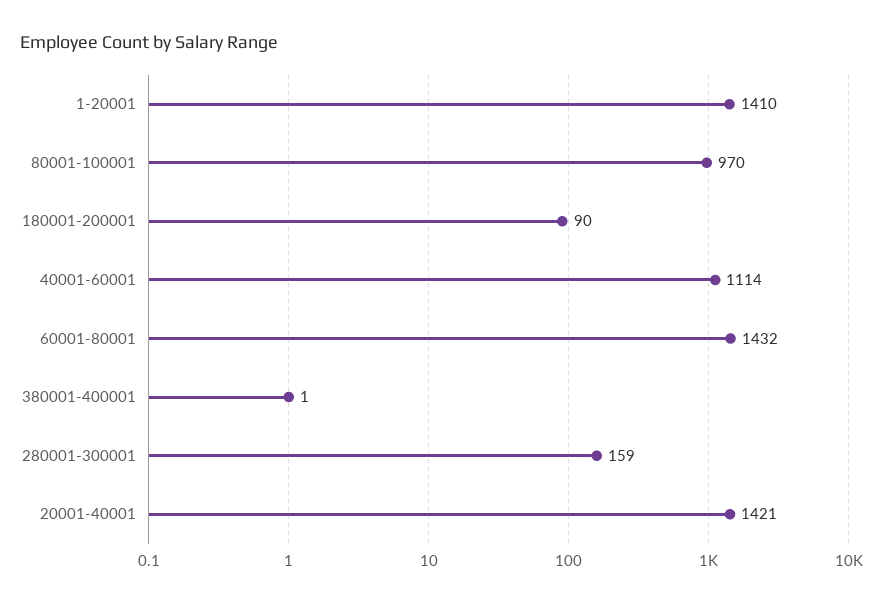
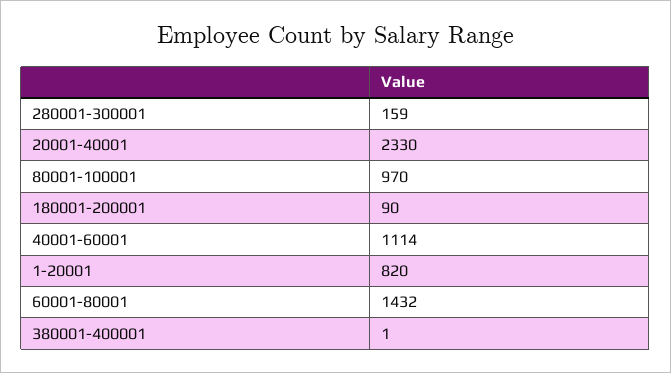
  {
-   "1-20001": 1410,
+   "1-20001": 820,
    "80001-100001": 970,
    "180001-200001": 90,
    "40001-60001": 1114,
    "60001-80001": 1432,
    "380001-400001": 1,
    "280001-300001": 159,
-   "20001-40001": 1421
+   "20001-40001": 2330
  }

